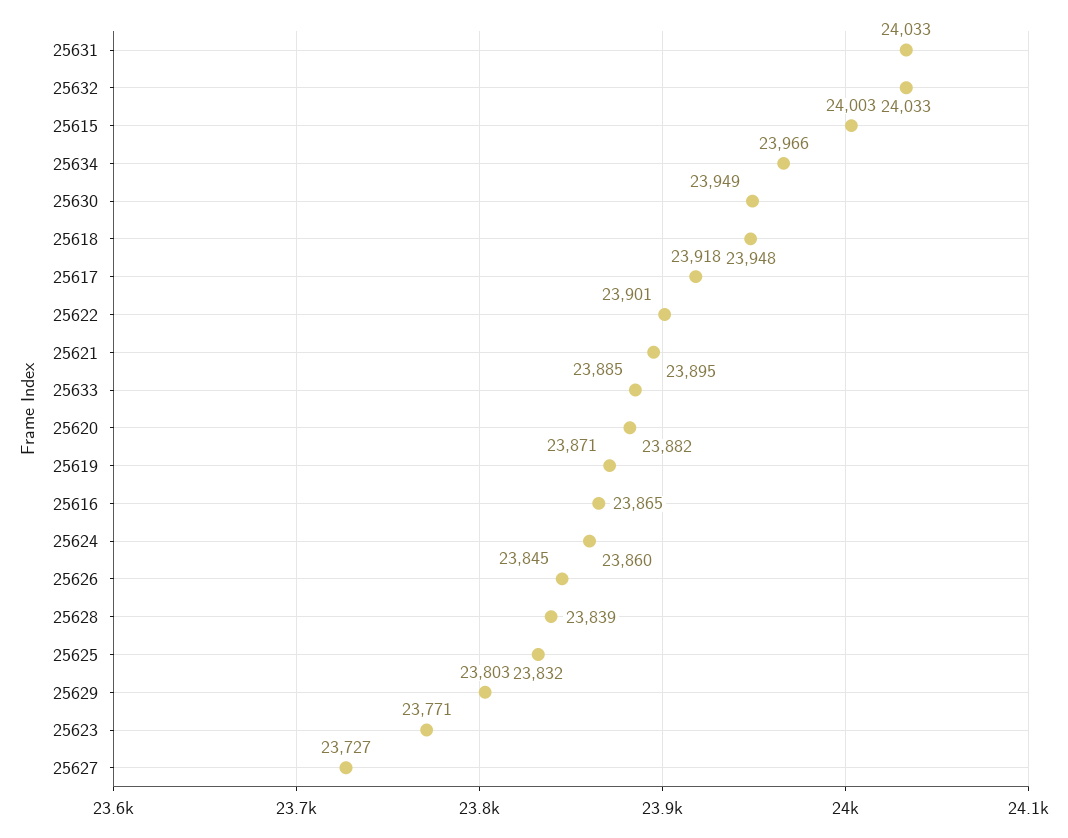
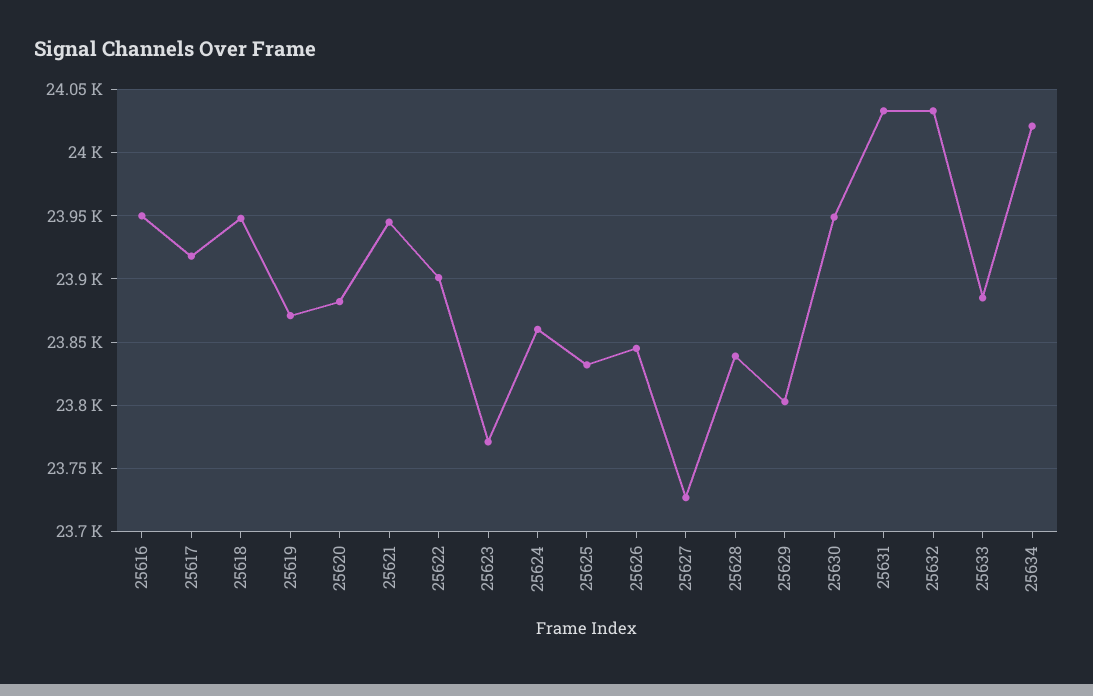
  {
    "25631": 24033,
    "25632": 24033,
-   "25615": 24003,
-   "25634": 23966,
+   "25634": 24020,
    "25630": 23949,
    "25618": 23948,
    "25617": 23918,
    "25622": 23901,
-   "25621": 23895,
+   "25621": 23945,
    "25633": 23885,
    "25620": 23882,
    "25619": 23871,
-   "25616": 23865,
+   "25616": 23950,
    "25624": 23860,
    "25626": 23845,
    "25628": 23839,
    "25625": 23832,
    "25629": 23803,
    "25623": 23771,
    "25627": 23727
  }

